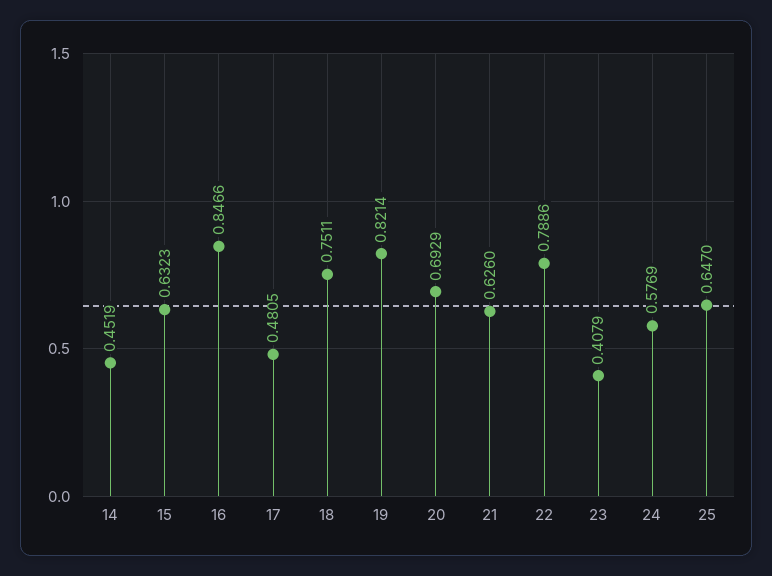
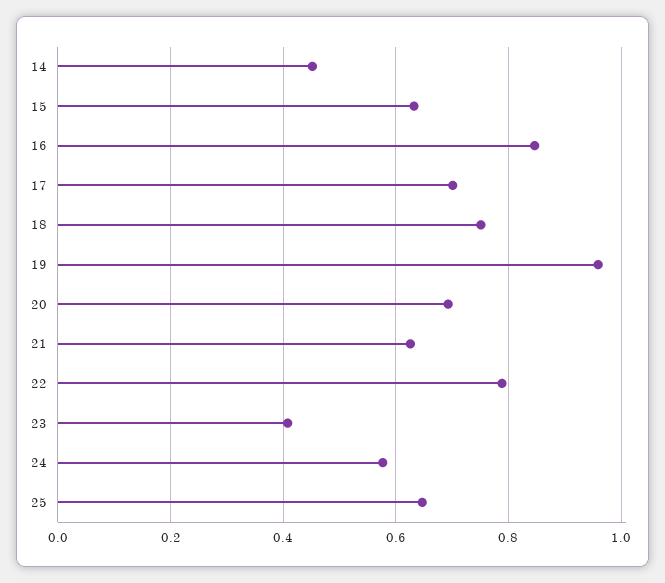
  {
    "14": 0.4519,
    "15": 0.6323,
    "16": 0.8466,
-   "17": 0.4805,
+   "17": 0.7,
    "18": 0.7511,
-   "19": 0.8214,
+   "19": 0.96,
    "20": 0.6929,
    "21": 0.626,
    "22": 0.7886,
    "23": 0.4079,
    "24": 0.5769,
    "25": 0.647
  }

